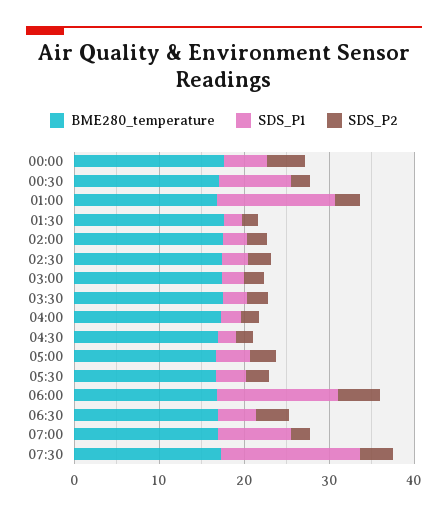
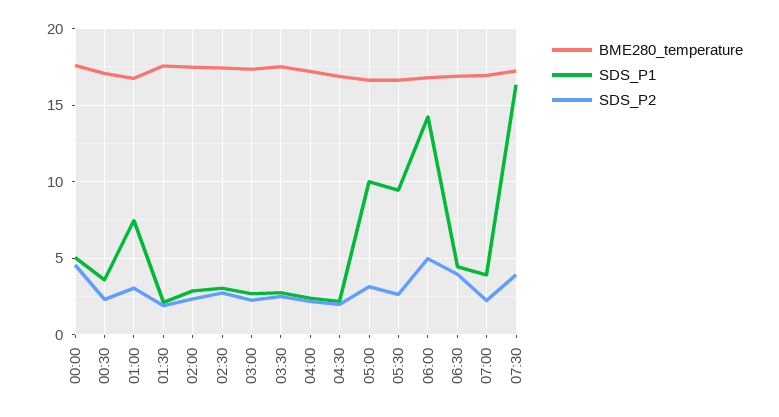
  {
    "BME280_temperature": {
      "00:00": 17.5,
      "00:30": 17,
      "01:00": 17,
      "01:30": 17.5,
      "02:00": 17.5,
      "02:30": 17.5,
      "03:00": 17.5,
      "03:30": 17.5,
      "04:00": 17,
      "04:30": 17,
      "05:00": 16.5,
      "05:30": 16.5,
      "06:00": 17,
      "06:30": 17,
      "07:00": 17,
      "07:30": 17
    },
    "SDS_P1": {
      "00:00": 5,
-     "00:30": 8,
+     "00:30": 3.5,
-     "01:00": 14,
+     "01:00": 7.5,
      "01:30": 2,
      "02:00": 3,
      "02:30": 3,
      "03:00": 2.5,
      "03:30": 3,
      "04:00": 2.5,
      "04:30": 2,
-     "05:00": 4,
+     "05:00": 10,
-     "05:30": 4,
+     "05:30": 9.5,
      "06:00": 14,
      "06:30": 4.5,
-     "07:00": 8,
+     "07:00": 4,
      "07:30": 16.5
    },
    "SDS_P2": {
      "00:00": 4.5,
      "00:30": 2.5,
      "01:00": 3,
      "01:30": 2,
      "02:00": 2.5,
      "02:30": 2.5,
      "03:00": 2.5,
      "03:30": 2.5,
      "04:00": 2,
      "04:30": 2,
      "05:00": 3,
      "05:30": 2.5,
      "06:00": 5,
      "06:30": 4,
      "07:00": 2,
      "07:30": 4
    }
  }

